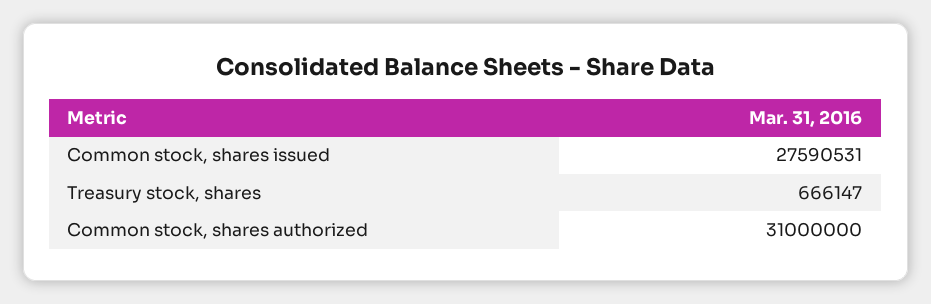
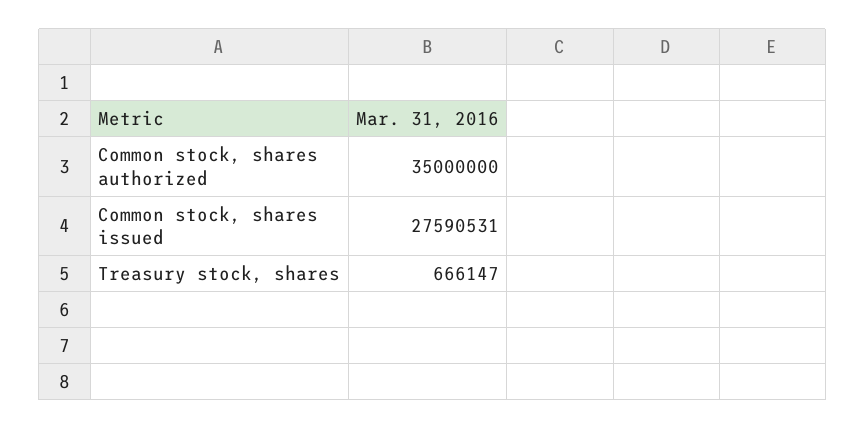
  {
    "Common stock, shares issued": 27590531,
    "Treasury stock, shares": 666147,
-   "Common stock, shares authorized": 31000000
+   "Common stock, shares authorized": 35000000
  }

